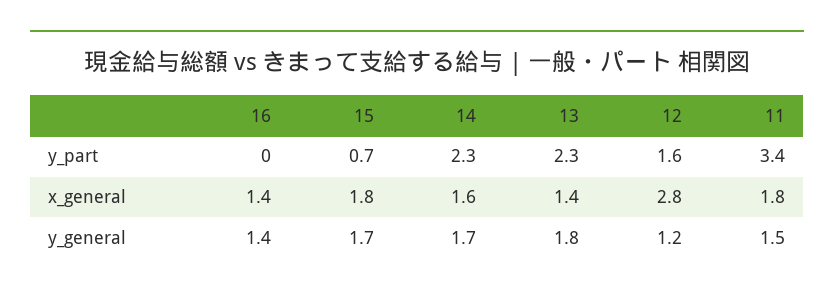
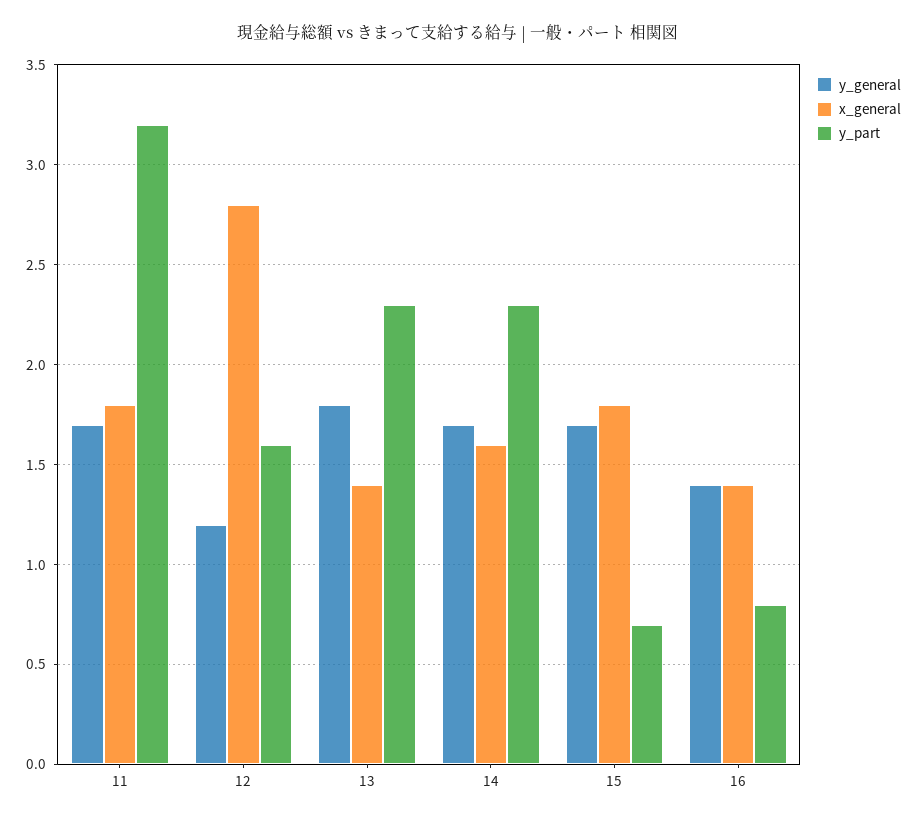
  {
    "y_part": {
-     "16": 0,
+     "16": 0.8,
      "15": 0.7,
      "14": 2.3,
      "13": 2.3,
      "12": 1.6,
-     "11": 3.4
+     "11": 3.2
    },
    "x_general": {
      "16": 1.4,
      "15": 1.8,
      "14": 1.6,
      "13": 1.4,
      "12": 2.8,
      "11": 1.8
    },
    "y_general": {
      "16": 1.4,
      "15": 1.7,
      "14": 1.7,
      "13": 1.8,
      "12": 1.2,
-     "11": 1.5
+     "11": 1.7
    }
  }

